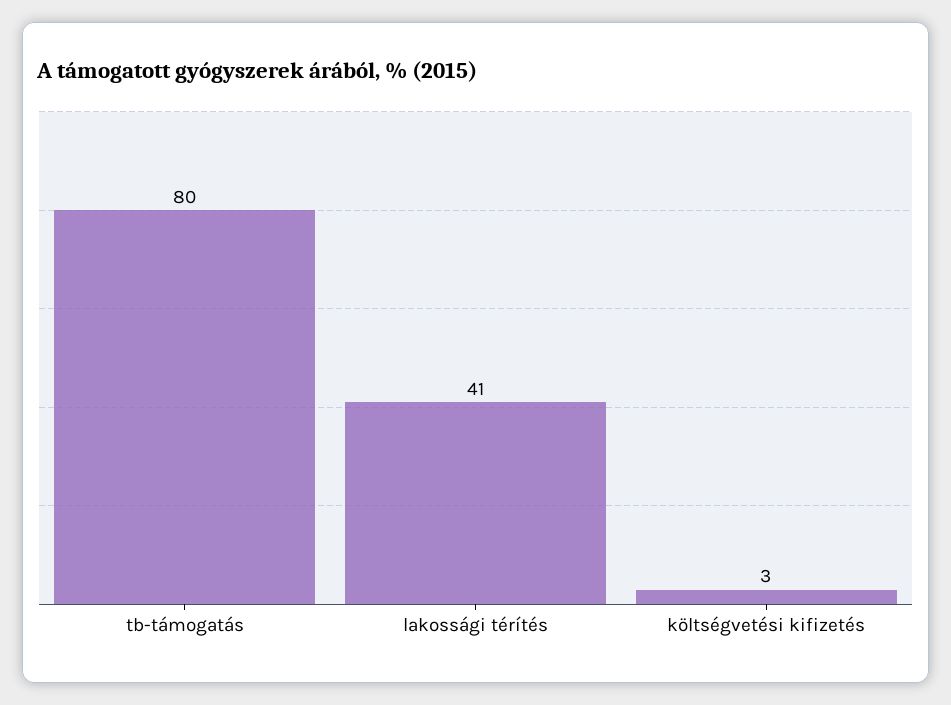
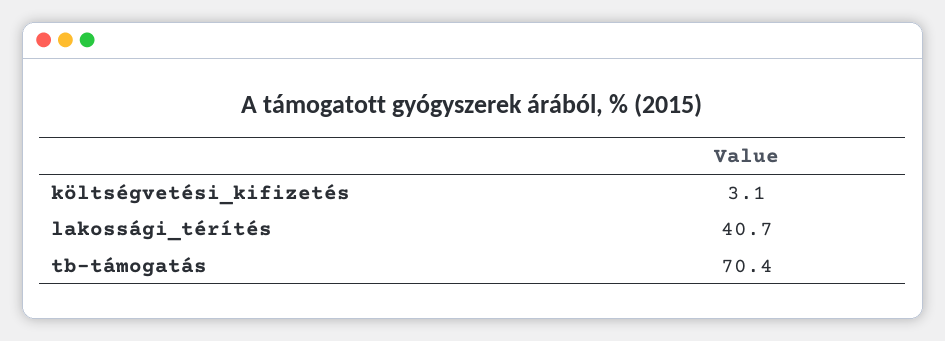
  {
-   "tb-támogatás": 80,
+   "tb-támogatás": 70.4,
    "lakossági térítés": 40.7,
    "költségvetési kifizetés": 3.1
  }

